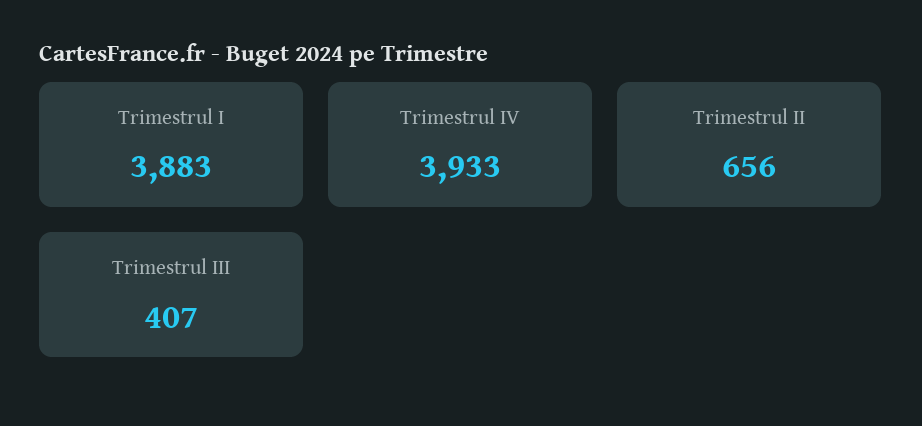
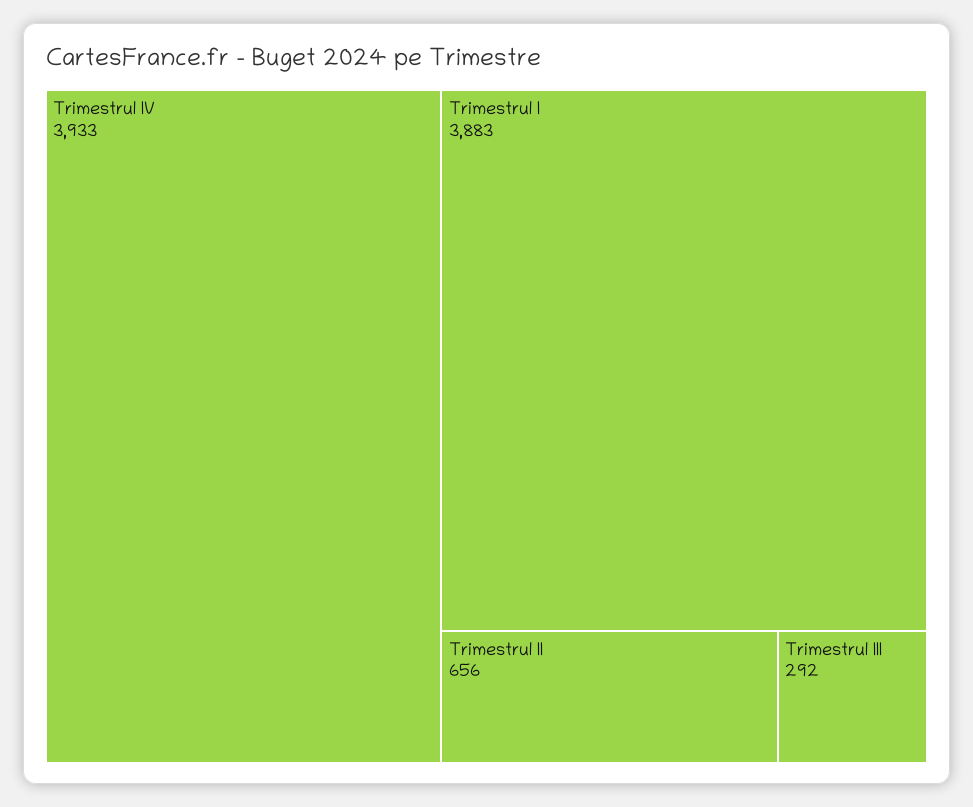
  {
    "Trimestrul I": 3883,
    "Trimestrul IV": 3933,
    "Trimestrul II": 656,
-   "Trimestrul III": 407
+   "Trimestrul III": 292
  }

